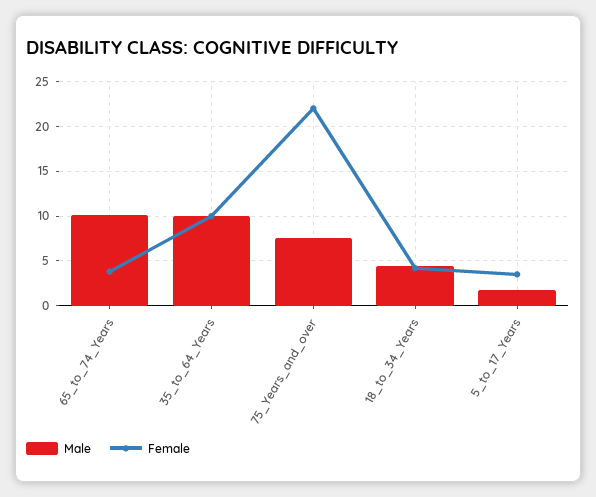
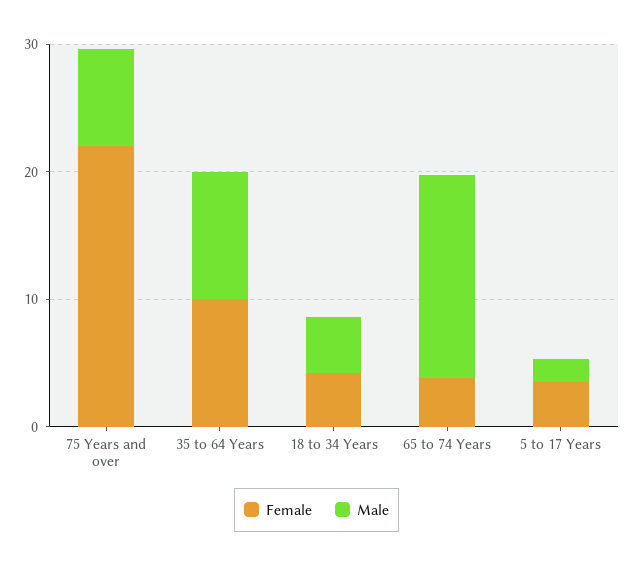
  {
    "Male": {
-     "65_to_74_Years": 10,
+     "65_to_74_Years": 16,
      "35_to_64_Years": 10,
      "75_Years_and_over": 8,
      "18_to_34_Years": 4,
      "5_to_17_Years": 2
    },
    "Female": {
      "65_to_74_Years": 4,
      "35_to_64_Years": 10,
      "75_Years_and_over": 22,
      "18_to_34_Years": 4,
      "5_to_17_Years": 4
    }
  }

